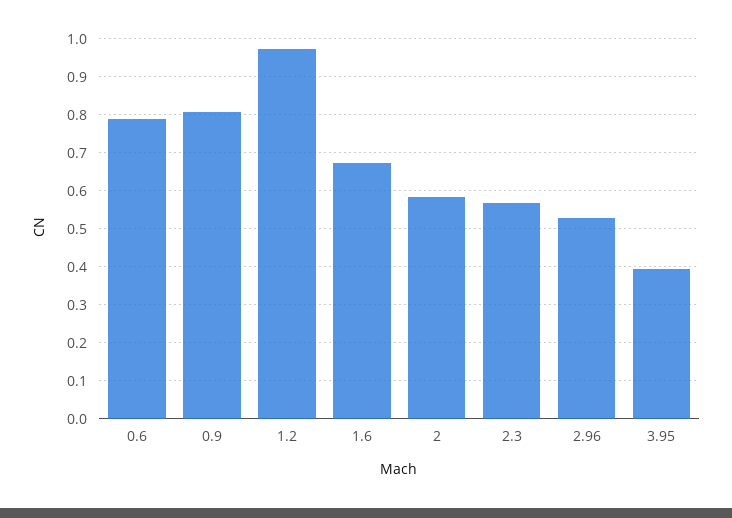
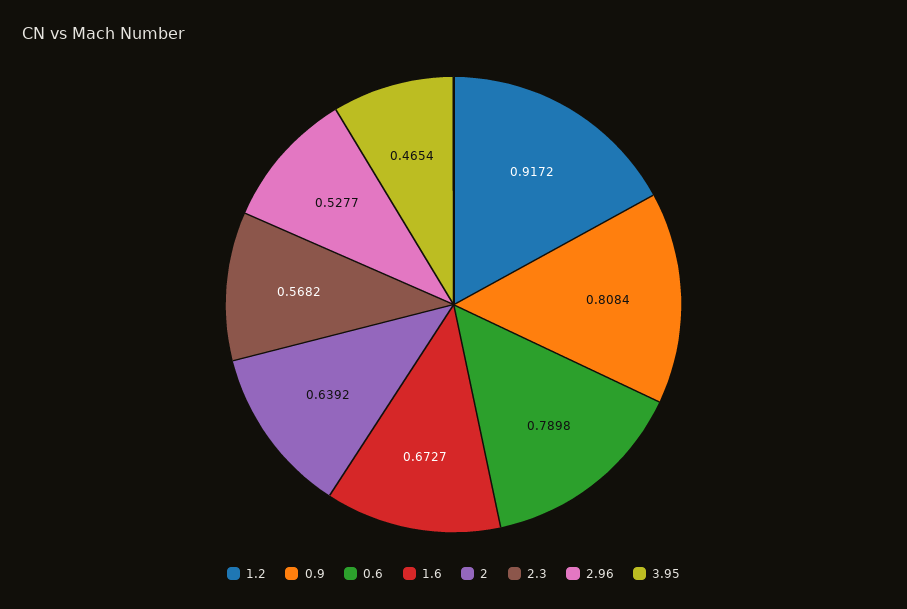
  {
    "0.6": 0.7898,
    "0.9": 0.8084,
-   "1.2": 0.98,
+   "1.2": 0.9172,
    "1.6": 0.6727,
-   "2": 0.58,
+   "2": 0.6392,
    "2.3": 0.5682,
    "2.96": 0.5277,
-   "3.95": 0.4
+   "3.95": 0.4654
  }

